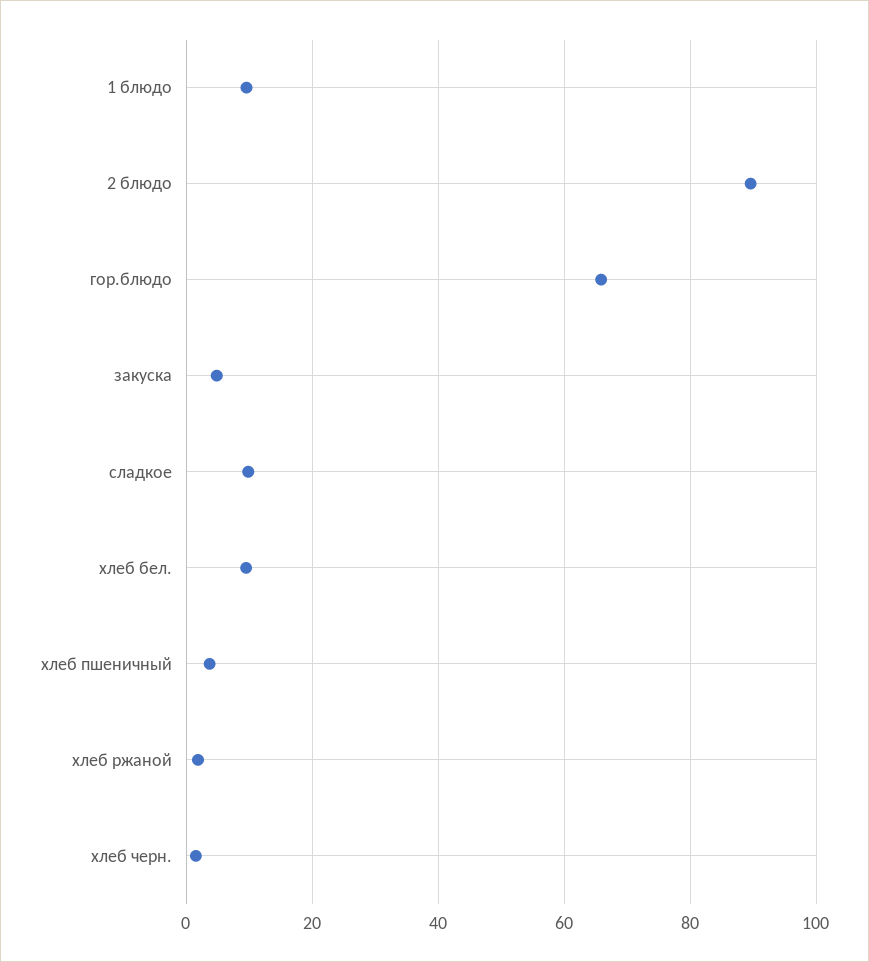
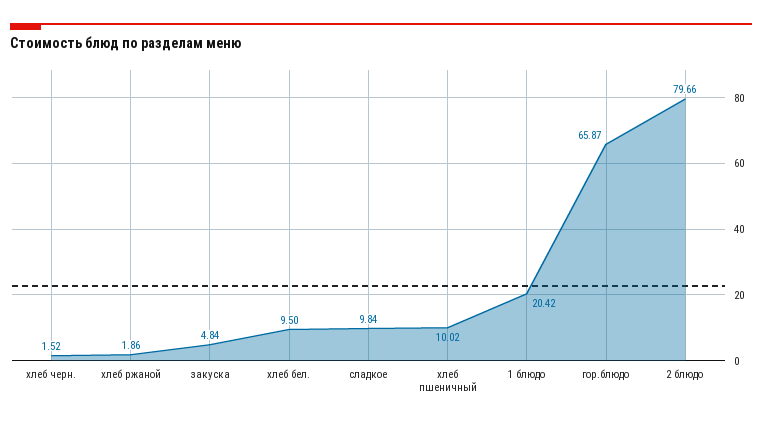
  {
-   "1 блюдо": 10,
+   "1 блюдо": 20.42,
-   "2 блюдо": 90,
+   "2 блюдо": 79.66,
    "гор.блюдо": 65.87,
    "закуска": 4.84,
    "сладкое": 9.84,
    "хлеб бел.": 9.5,
-   "хлеб пшеничный": 4,
+   "хлеб пшеничный": 10.02,
    "хлеб ржаной": 1.86,
    "хлеб черн.": 1.52
  }

